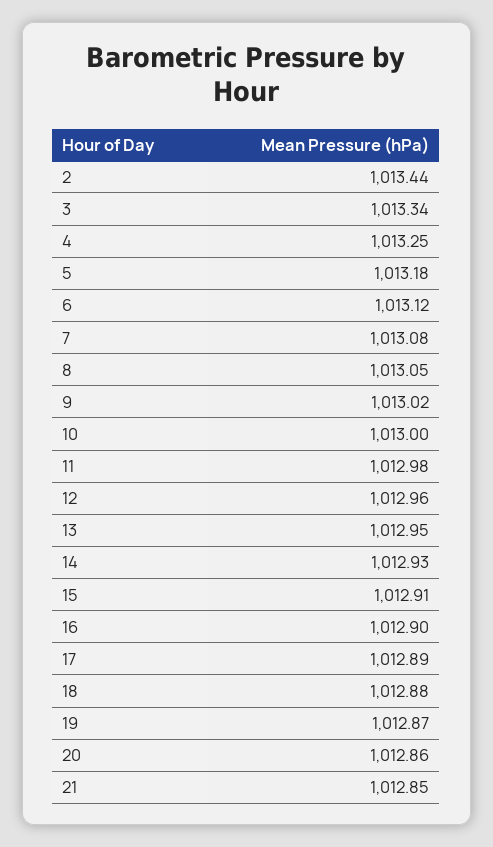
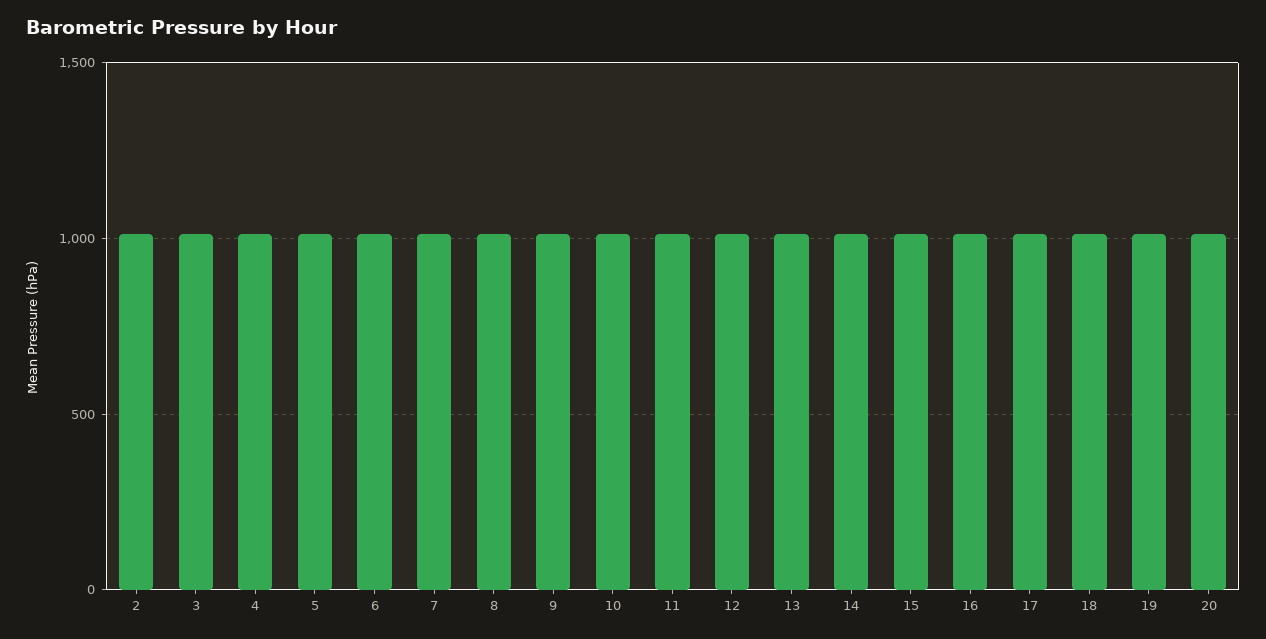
  {
    "2": 1013.44,
    "3": 1013.34,
    "4": 1013.25,
    "5": 1013.18,
    "6": 1013.12,
    "7": 1013.08,
    "8": 1013.05,
    "9": 1013.02,
    "10": 1013,
    "11": 1012.98,
    "12": 1012.96,
    "13": 1012.95,
    "14": 1012.93,
    "15": 1012.91,
    "16": 1012.9,
    "17": 1012.89,
    "18": 1012.88,
    "19": 1012.87,
-   "20": 1012.86,
+   "20": 1012.86
-   "21": 1012.85
  }

